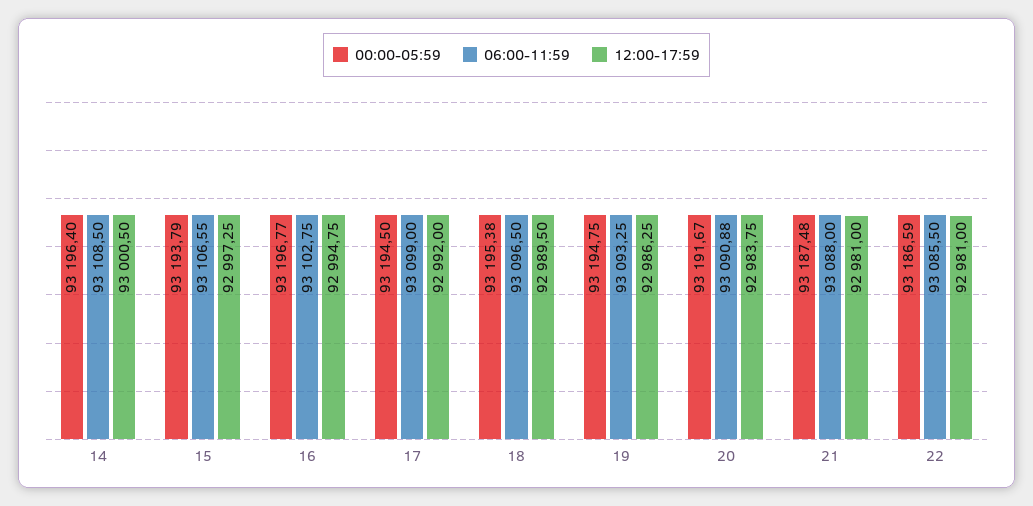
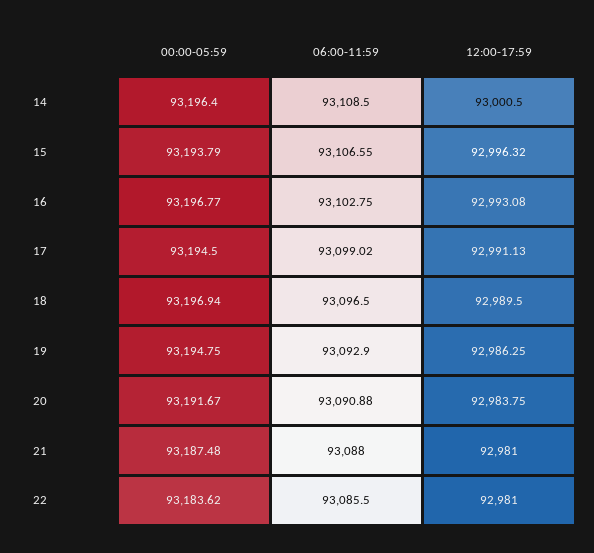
  {
    "00:00-05:59": {
      "14": 93196.4,
      "15": 93193.79,
      "16": 93196.77,
      "17": 93194.5,
-     "18": 93195.38,
+     "18": 93196.94,
      "19": 93194.75,
      "20": 93191.67,
      "21": 93187.48,
-     "22": 93186.59
+     "22": 93183.62
    },
    "06:00-11:59": {
      "14": 93108.5,
      "15": 93106.55,
      "16": 93102.75,
-     "17": 93099,
+     "17": 93099.02,
      "18": 93096.5,
-     "19": 93093.25,
+     "19": 93092.9,
      "20": 93090.88,
      "21": 93088,
      "22": 93085.5
    },
    "12:00-17:59": {
      "14": 93000.5,
-     "15": 92997.25,
+     "15": 92996.32,
-     "16": 92994.75,
+     "16": 92993.08,
-     "17": 92992,
+     "17": 92991.13,
      "18": 92989.5,
      "19": 92986.25,
      "20": 92983.75,
      "21": 92981,
      "22": 92981
    }
  }

